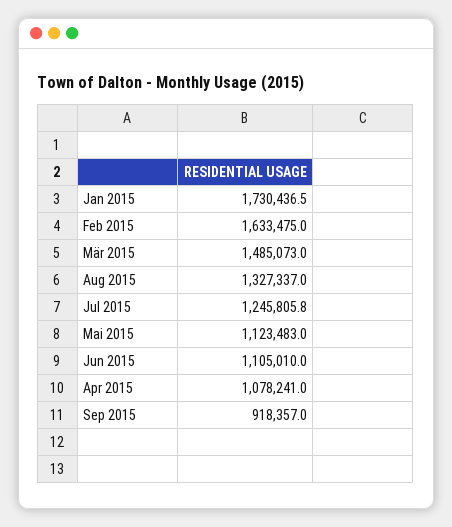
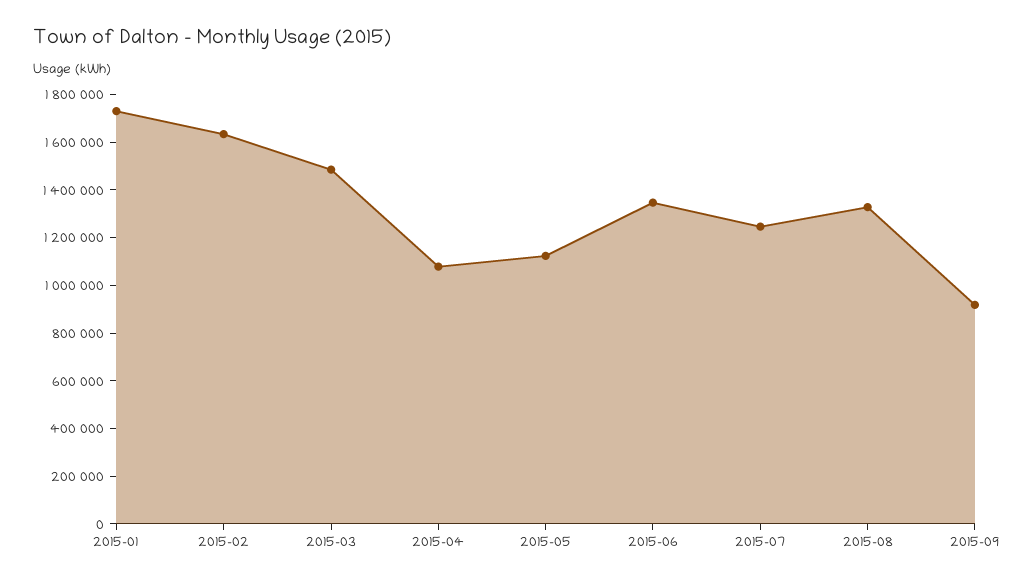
  {
    "Jan 2015": 1730436.5,
    "Feb 2015": 1633475,
    "Mär 2015": 1485073,
    "Aug 2015": 1327337,
    "Jul 2015": 1245805.8,
    "Mai 2015": 1123483,
-   "Jun 2015": 1105010,
+   "Jun 2015": 1350000,
    "Apr 2015": 1078241,
    "Sep 2015": 918357
  }

